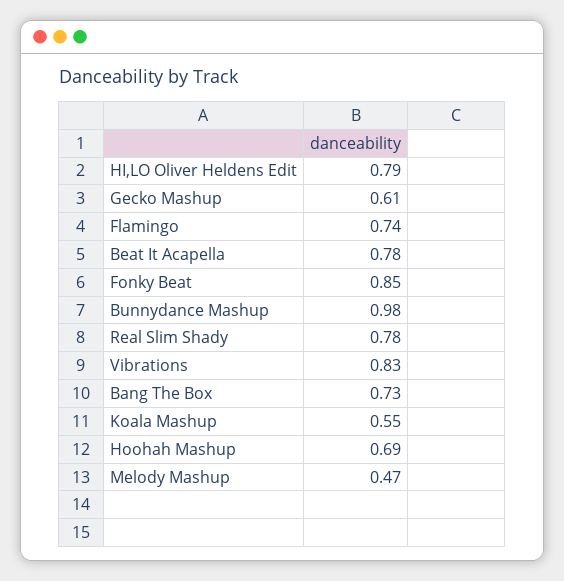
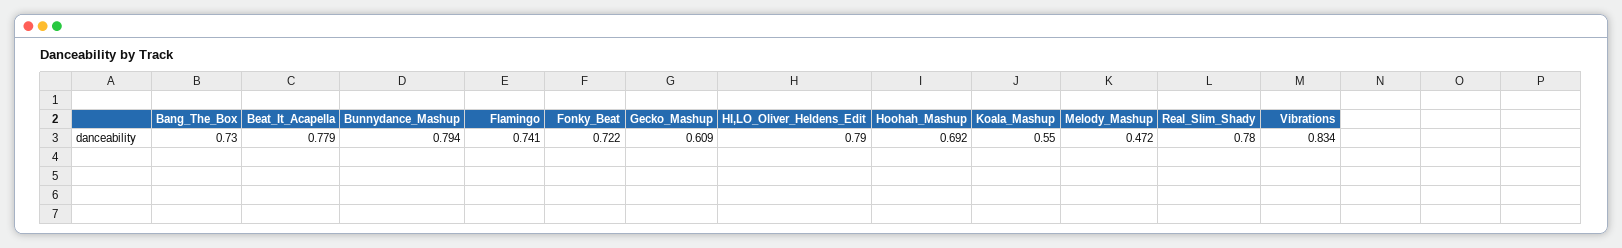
  {
    "HI,LO Oliver Heldens Edit": 0.79,
    "Gecko Mashup": 0.609,
    "Flamingo": 0.741,
    "Beat It Acapella": 0.779,
-   "Fonky Beat": 0.85,
+   "Fonky Beat": 0.722,
-   "Bunnydance Mashup": 0.98,
+   "Bunnydance Mashup": 0.794,
    "Real Slim Shady": 0.78,
    "Vibrations": 0.834,
    "Bang The Box": 0.73,
    "Koala Mashup": 0.55,
    "Hoohah Mashup": 0.692,
    "Melody Mashup": 0.472
  }

